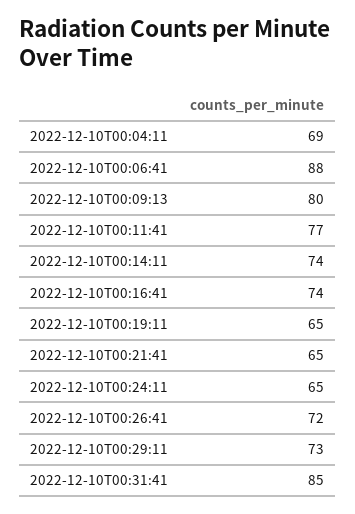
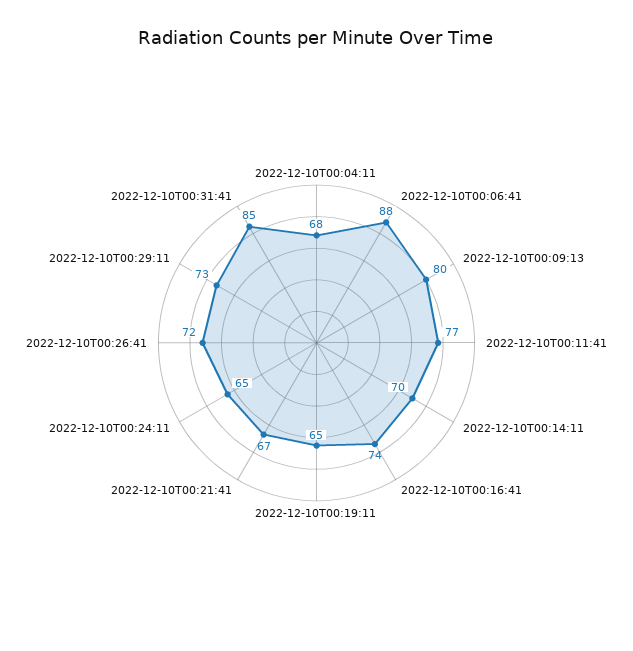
  {
-   "2022-12-10T00:04:11": 69,
+   "2022-12-10T00:04:11": 68,
    "2022-12-10T00:06:41": 88,
    "2022-12-10T00:09:13": 80,
    "2022-12-10T00:11:41": 77,
-   "2022-12-10T00:14:11": 74,
+   "2022-12-10T00:14:11": 70,
    "2022-12-10T00:16:41": 74,
    "2022-12-10T00:19:11": 65,
-   "2022-12-10T00:21:41": 65,
+   "2022-12-10T00:21:41": 67,
    "2022-12-10T00:24:11": 65,
    "2022-12-10T00:26:41": 72,
    "2022-12-10T00:29:11": 73,
    "2022-12-10T00:31:41": 85
  }

